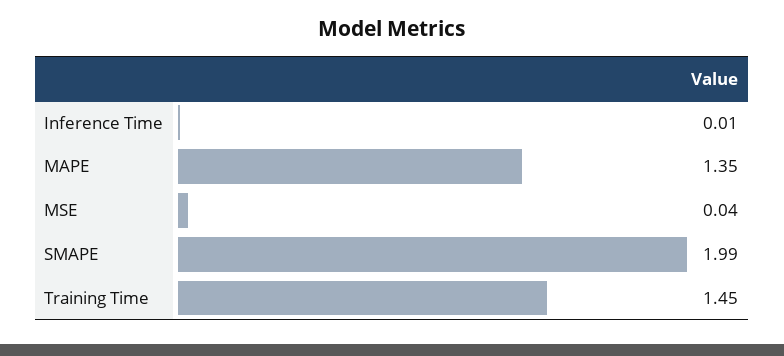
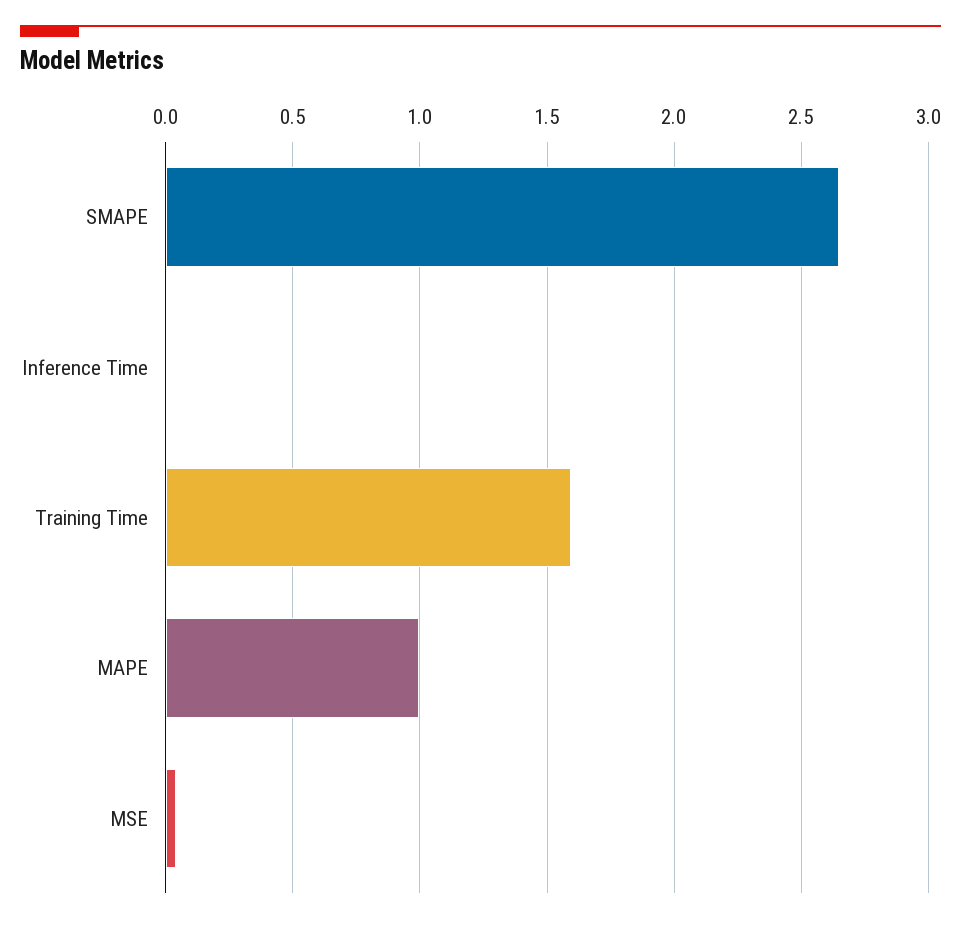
  {
    "Inference Time": 0.01,
-   "MAPE": 1.35,
+   "MAPE": 1,
    "MSE": 0.04,
-   "SMAPE": 1.99,
+   "SMAPE": 2.65,
-   "Training Time": 1.45
+   "Training Time": 1.6
  }

